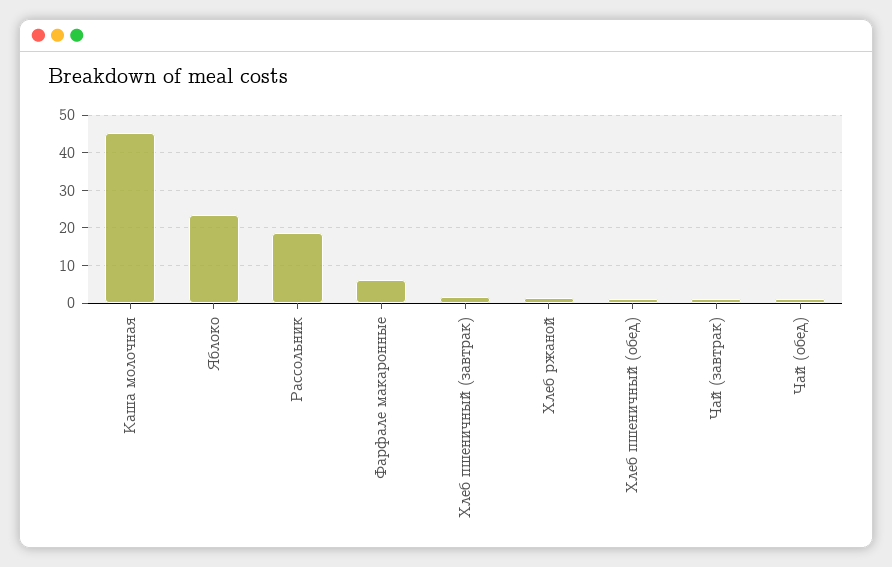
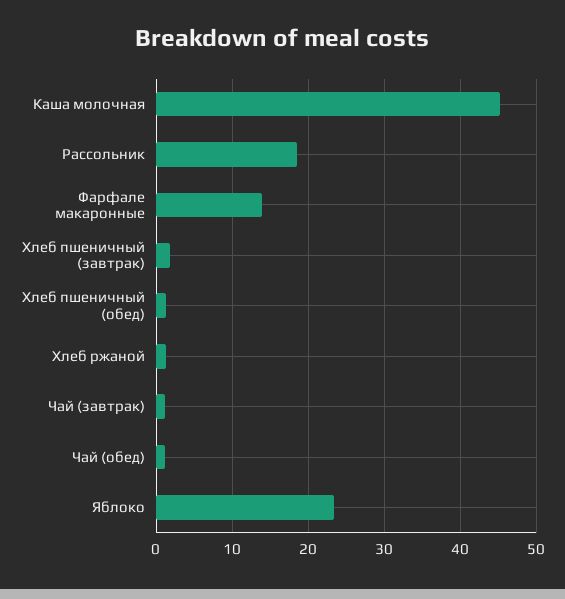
  {
    "Каша молочная": 45,
    "Яблоко": 23,
    "Рассольник": 19,
-   "Фарфале макаронные": 6,
+   "Фарфале макаронные": 14,
    "Хлеб пшеничный (завтрак)": 2,
    "Хлеб ржаной": 1,
    "Хлеб пшеничный (обед)": 1,
    "Чай (завтрак)": 1,
    "Чай (обед)": 1
  }

